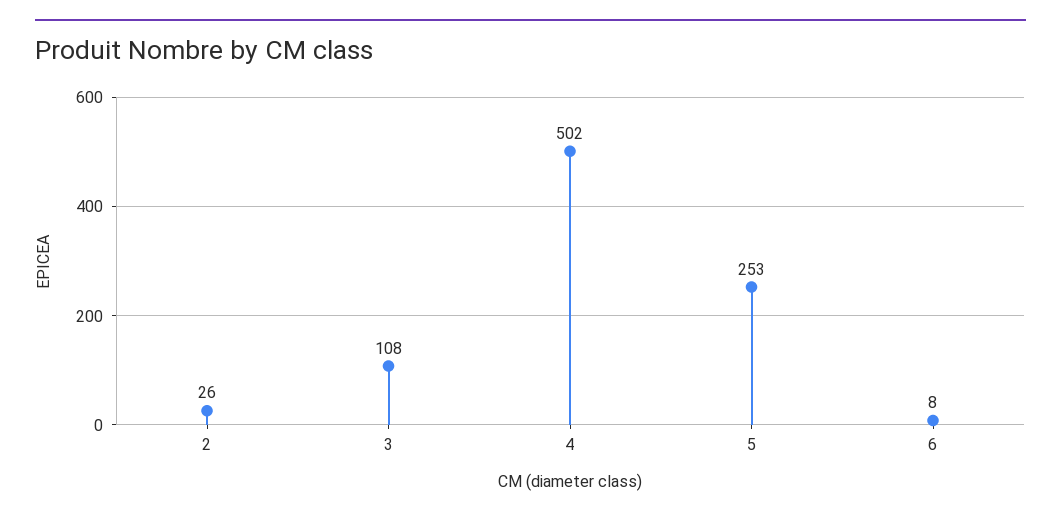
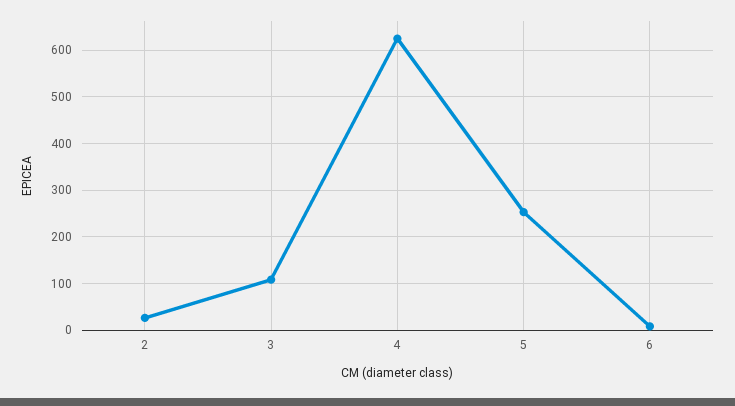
  {
    "2": 26,
    "3": 108,
-   "4": 502,
+   "4": 620,
    "5": 253,
    "6": 8
  }

